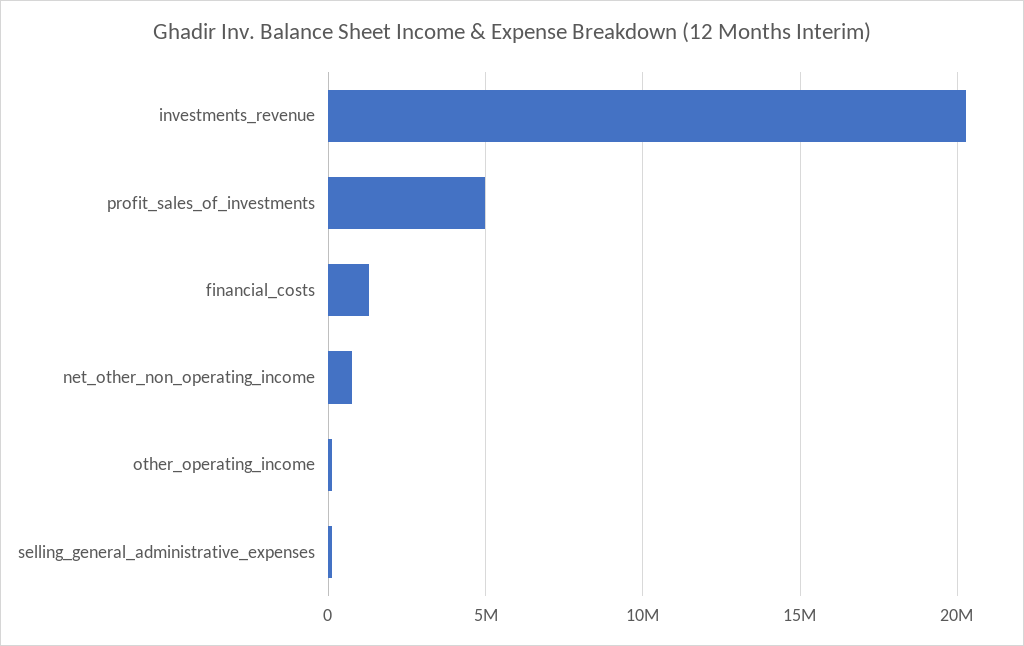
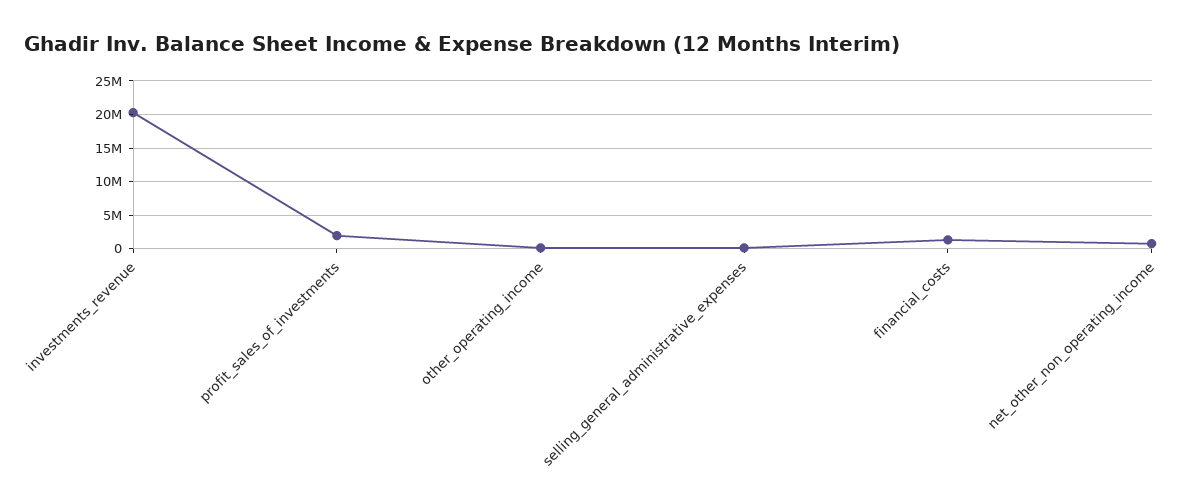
  {
    "investments_revenue": 20500000,
-   "profit_sales_of_investments": 5000000,
+   "profit_sales_of_investments": 2000000,
    "financial_costs": 1500000,
    "net_other_non_operating_income": 1000000,
    "other_operating_income": 0,
    "selling_general_administrative_expenses": 0
  }

